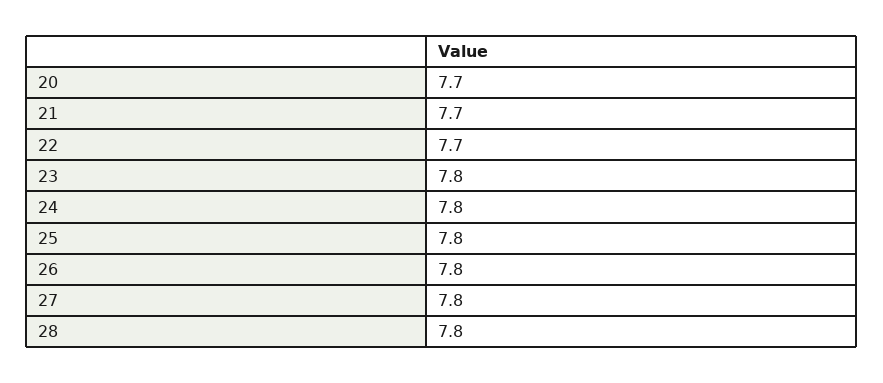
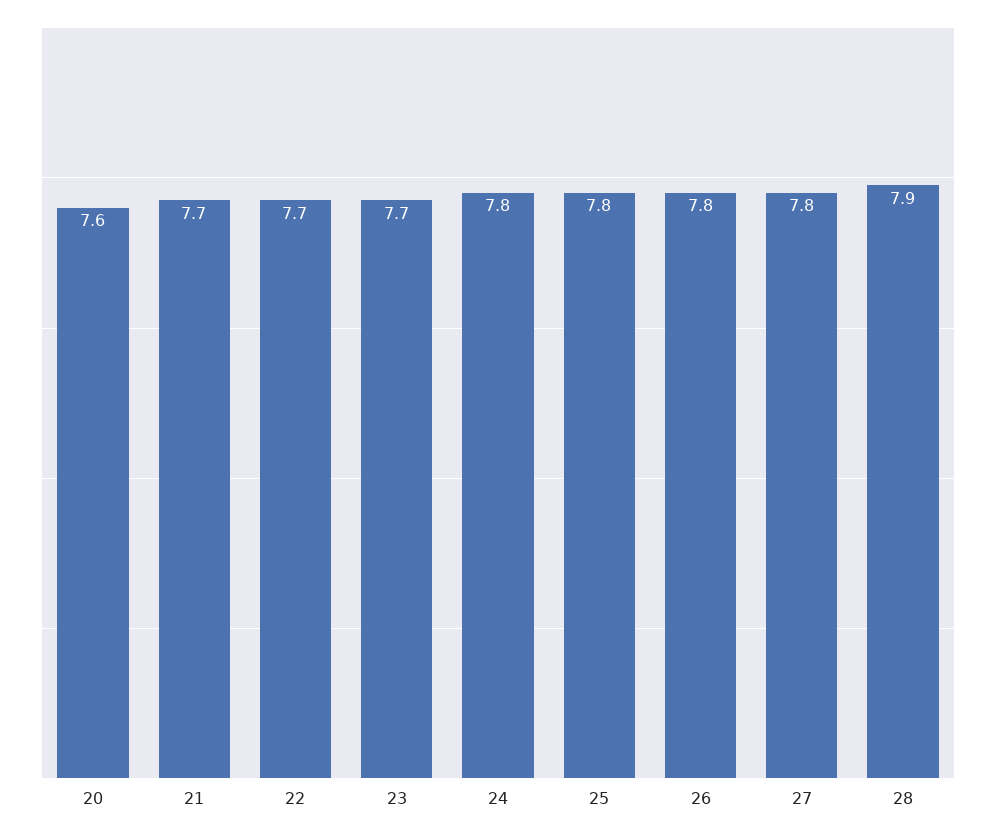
  {
-   "20": 7.7,
+   "20": 7.6,
    "21": 7.7,
    "22": 7.7,
-   "23": 7.8,
+   "23": 7.7,
    "24": 7.8,
    "25": 7.8,
    "26": 7.8,
    "27": 7.8,
-   "28": 7.8
+   "28": 7.9
  }

